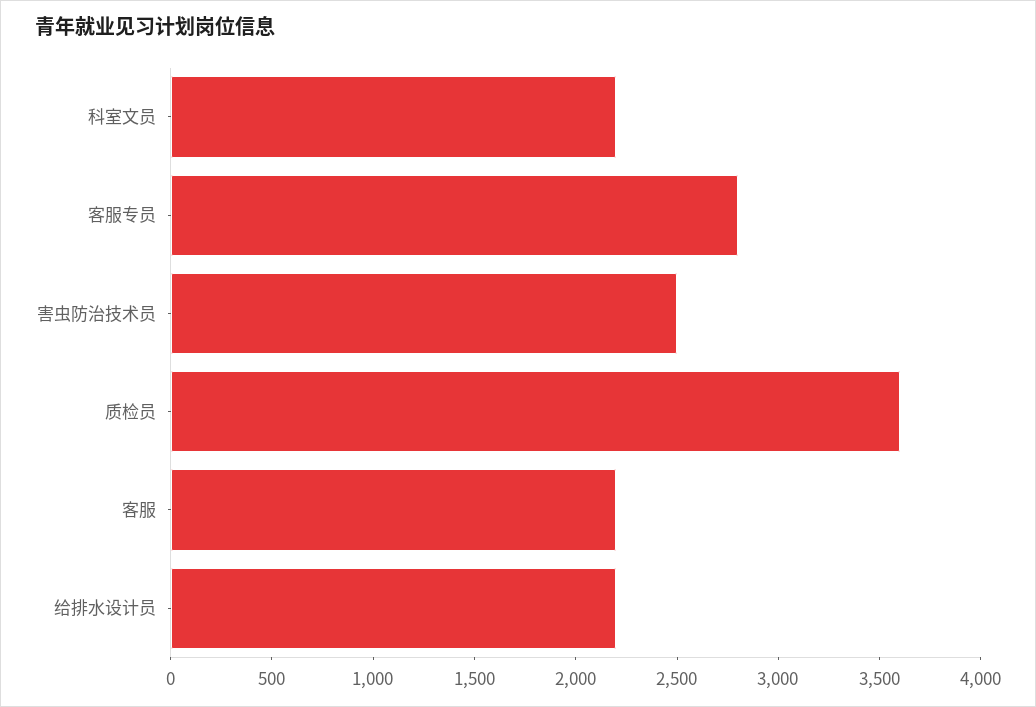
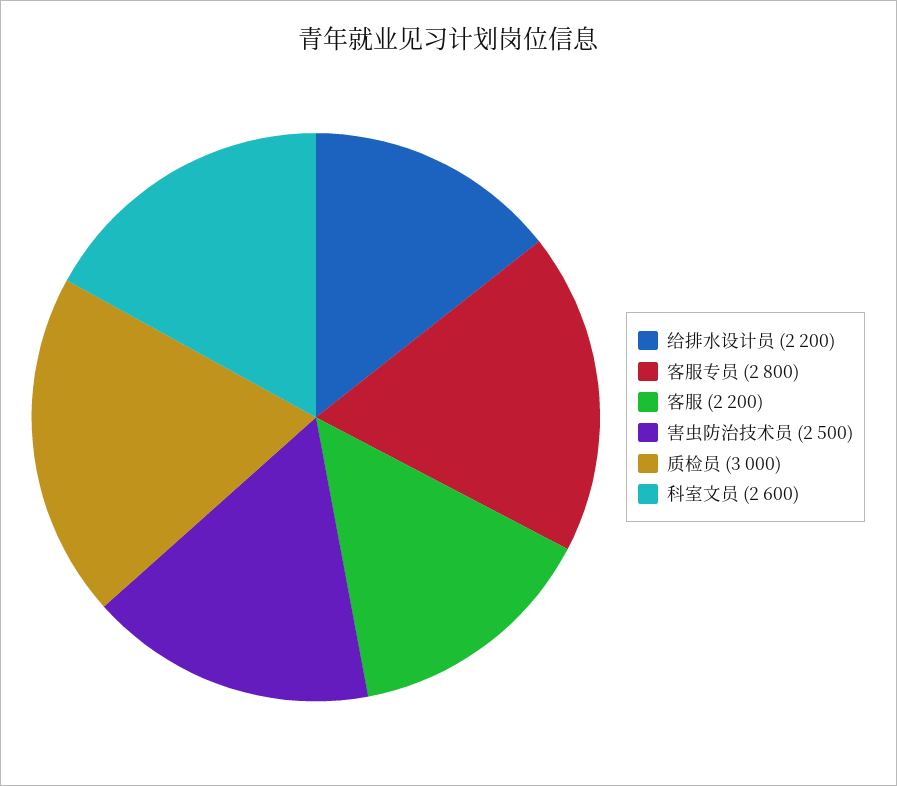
  {
-   "科室文员": 2200,
+   "科室文员": 2600,
    "客服专员": 2800,
    "害虫防治技术员": 2500,
-   "质检员": 3600,
+   "质检员": 3000,
    "客服": 2200,
    "给排水设计员": 2200
  }

